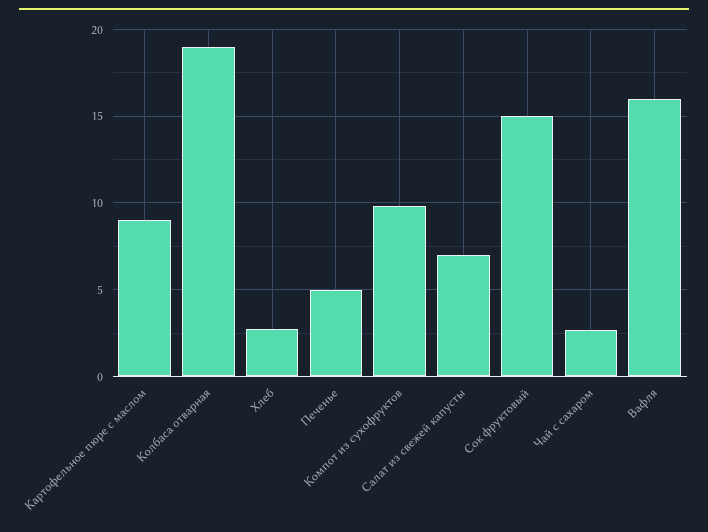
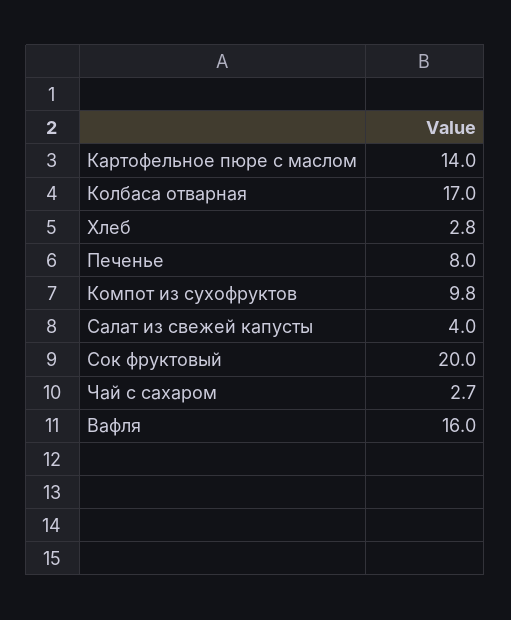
  {
-   "Картофельное пюре с маслом": 9,
+   "Картофельное пюре с маслом": 14,
-   "Колбаса отварная": 19,
+   "Колбаса отварная": 17,
    "Хлеб": 2.8,
-   "Печенье": 5,
+   "Печенье": 8,
    "Компот из сухофруктов": 9.8,
-   "Салат из свежей капусты": 7,
+   "Салат из свежей капусты": 4,
-   "Сок фруктовый": 15,
+   "Сок фруктовый": 20,
    "Чай с сахаром": 2.7,
    "Вафля": 16
  }

